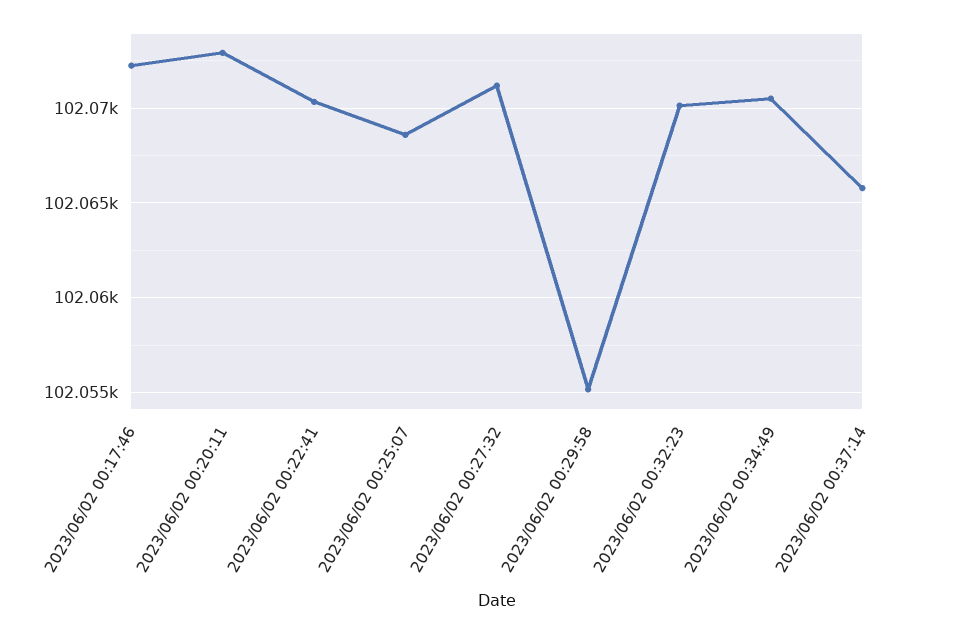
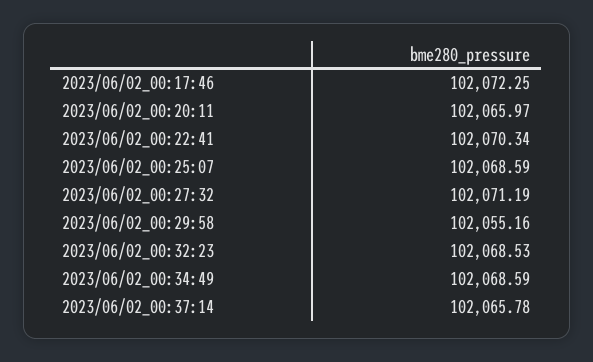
  {
    "2023/06/02 00:17:46": 102072.25,
-   "2023/06/02 00:20:11": 102073,
+   "2023/06/02 00:20:11": 102065.97,
    "2023/06/02 00:22:41": 102070.34,
    "2023/06/02 00:25:07": 102068.59,
    "2023/06/02 00:27:32": 102071.19,
    "2023/06/02 00:29:58": 102055.16,
-   "2023/06/02 00:32:23": 102070,
+   "2023/06/02 00:32:23": 102068.53,
-   "2023/06/02 00:34:49": 102070.5,
+   "2023/06/02 00:34:49": 102068.59,
    "2023/06/02 00:37:14": 102065.78
  }

